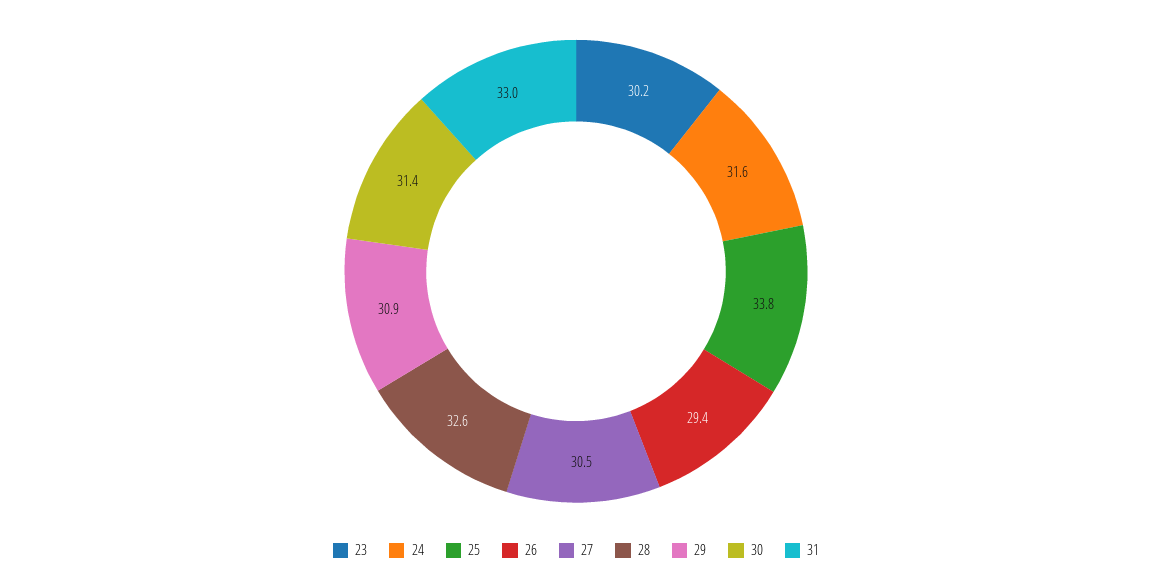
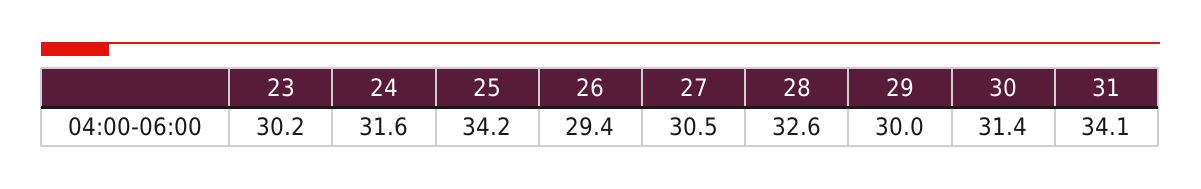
  {
    "23": 30.2,
    "24": 31.6,
-   "25": 33.8,
+   "25": 34.2,
    "26": 29.4,
    "27": 30.5,
    "28": 32.6,
-   "29": 30.9,
+   "29": 30,
    "30": 31.4,
-   "31": 33
+   "31": 34.1
  }

